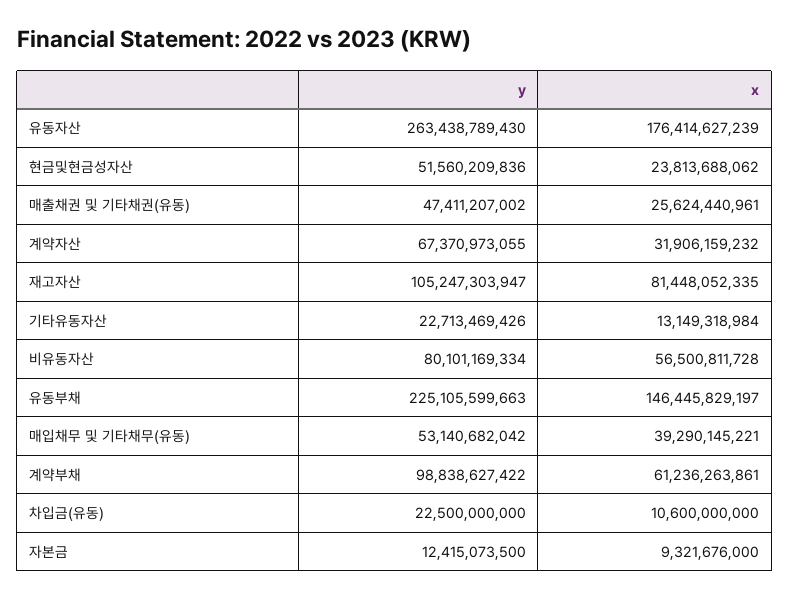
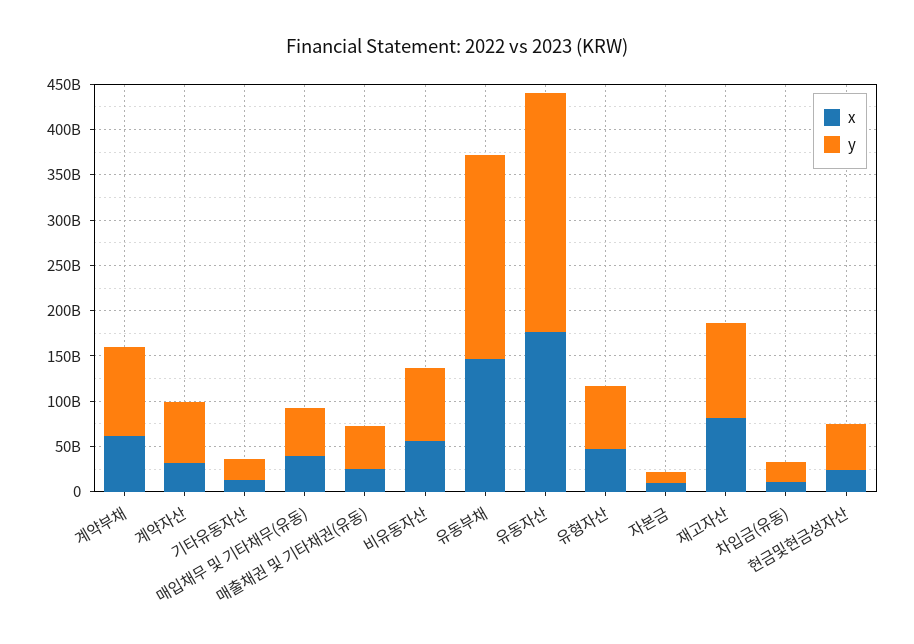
  {
    "y": {
      "유동자산": 263438789430,
      "현금및현금성자산": 51560209836,
      "매출채권 및 기타채권(유동)": 47411207002,
      "계약자산": 67370973055,
      "재고자산": 105247303947,
      "기타유동자산": 22713469426,
      "비유동자산": 80101169334,
      "유동부채": 225105599663,
      "매입채무 및 기타채무(유동)": 53140682042,
      "계약부채": 98838627422,
      "차입금(유동)": 22500000000,
-     "자본금": 12415073500
+     "자본금": 12415073500,
+     "유형자산": 70000000000
    },
    "x": {
      "유동자산": 176414627239,
      "현금및현금성자산": 23813688062,
      "매출채권 및 기타채권(유동)": 25624440961,
      "계약자산": 31906159232,
      "재고자산": 81448052335,
      "기타유동자산": 13149318984,
      "비유동자산": 56500811728,
      "유동부채": 146445829197,
      "매입채무 및 기타채무(유동)": 39290145221,
      "계약부채": 61236263861,
      "차입금(유동)": 10600000000,
-     "자본금": 9321676000
+     "자본금": 9321676000,
+     "유형자산": 50000000000
    }
  }

